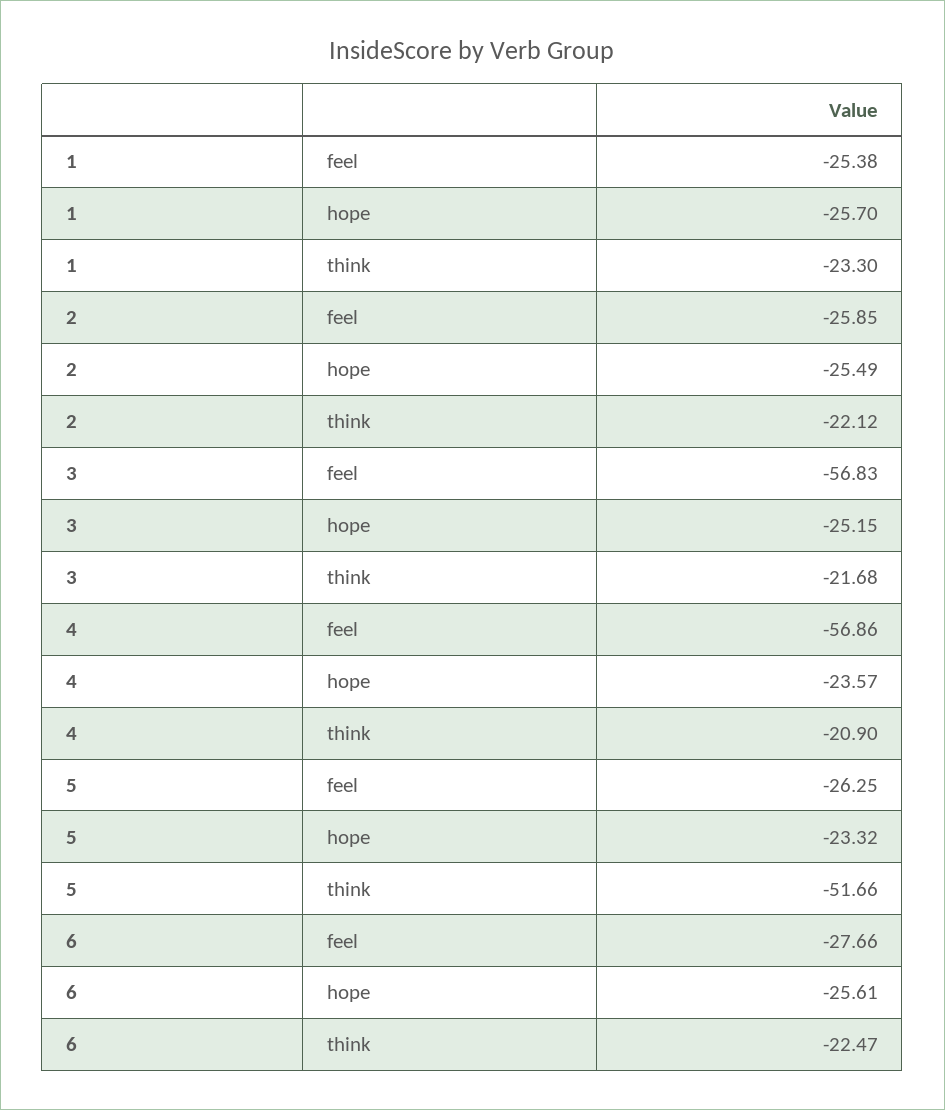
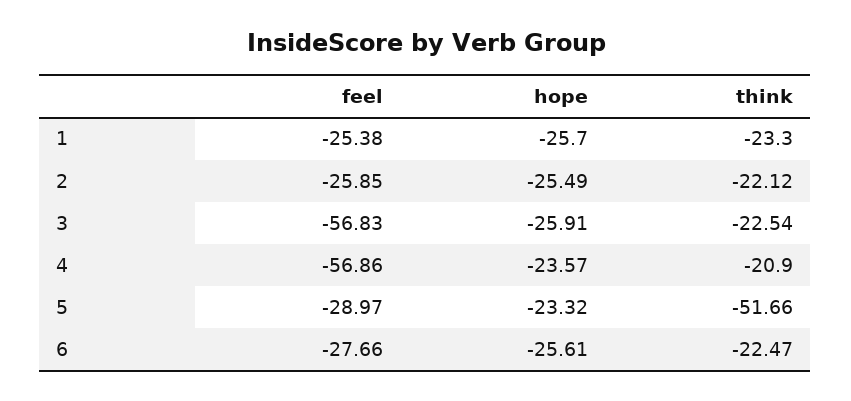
  {
    "1": {
      "feel": -25.38,
      "hope": -25.7,
      "think": -23.3
    },
    "2": {
      "feel": -25.85,
      "hope": -25.49,
      "think": -22.12
    },
    "3": {
      "feel": -56.83,
-     "hope": -25.15,
+     "hope": -25.91,
-     "think": -21.68
+     "think": -22.54
    },
    "4": {
      "feel": -56.86,
      "hope": -23.57,
      "think": -20.9
    },
    "5": {
-     "feel": -26.25,
+     "feel": -28.97,
      "hope": -23.32,
      "think": -51.66
    },
    "6": {
      "feel": -27.66,
      "hope": -25.61,
      "think": -22.47
    }
  }

